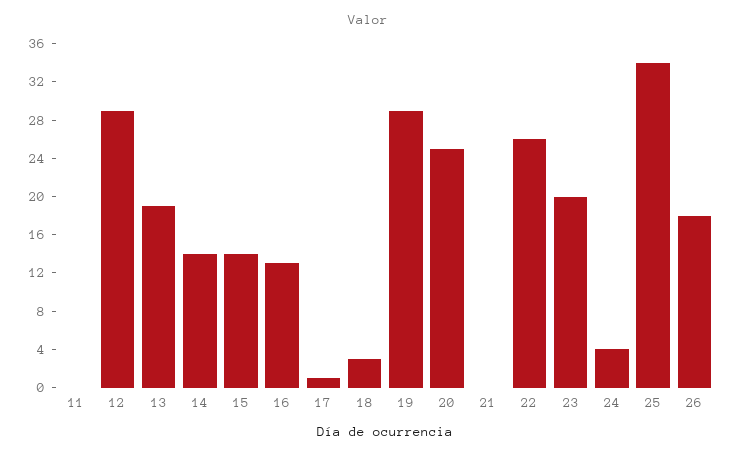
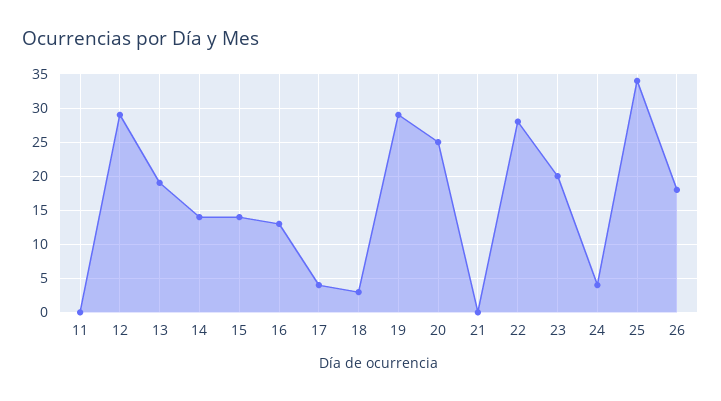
  {
    "11": 0,
    "12": 29,
    "13": 19,
    "14": 14,
    "15": 14,
    "16": 13,
-   "17": 1,
+   "17": 4,
    "18": 3,
    "19": 29,
    "20": 25,
    "21": 0,
-   "22": 26,
+   "22": 28,
    "23": 20,
    "24": 4,
    "25": 34,
    "26": 18
  }

